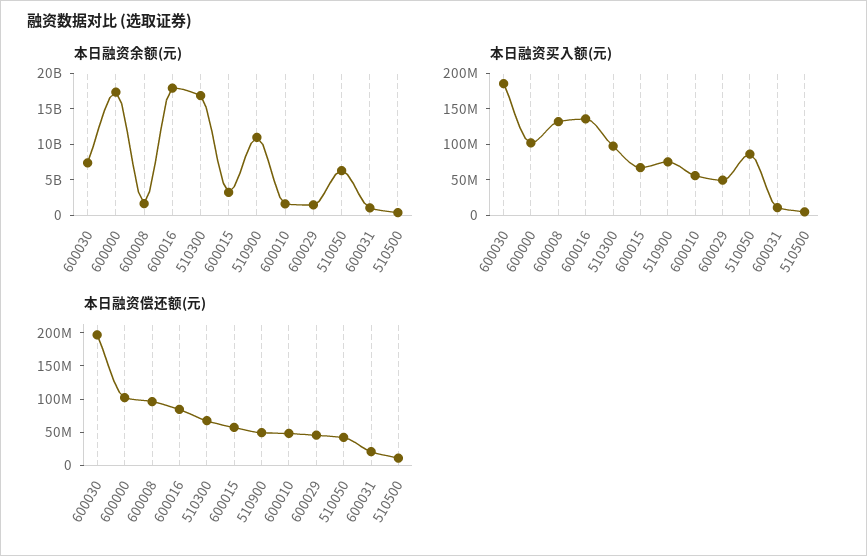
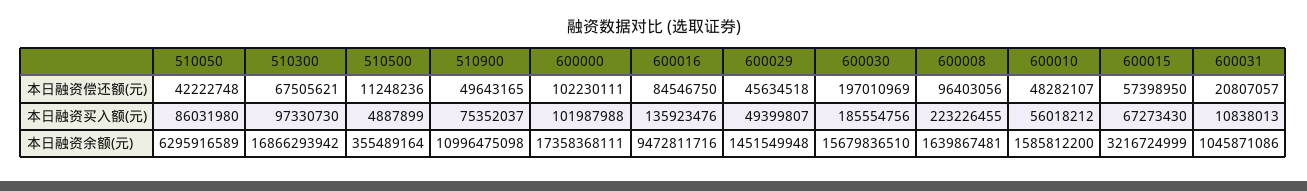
  {
    "本日融资余额(元)": {
-     "600030": 7500000000,
+     "600030": 15679836510,
      "600000": 17358368111,
      "600008": 1639867481,
-     "600016": 17500000000,
+     "600016": 9472811716,
      "510300": 16866293942,
      "600015": 3216724999,
      "510900": 10996475098,
      "600010": 1585812200,
      "600029": 1451549948,
      "510050": 6295916589,
      "600031": 1045871086,
      "510500": 355489164
    },
    "本日融资买入额(元)": {
      "600030": 185554756,
      "600000": 101987988,
-     "600008": 125000000,
+     "600008": 223226455,
      "600016": 135923476,
      "510300": 97330730,
      "600015": 67273430,
      "510900": 75352037,
      "600010": 56018212,
      "600029": 49399807,
      "510050": 86031980,
      "600031": 10838013,
      "510500": 4887899
    },
    "本日融资偿还额(元)": {
      "600030": 197010969,
      "600000": 102230111,
      "600008": 96403056,
      "600016": 84546750,
      "510300": 67505621,
      "600015": 57398950,
      "510900": 49643165,
      "600010": 48282107,
      "600029": 45634518,
      "510050": 42222748,
      "600031": 20807057,
      "510500": 11248236
    }
  }

